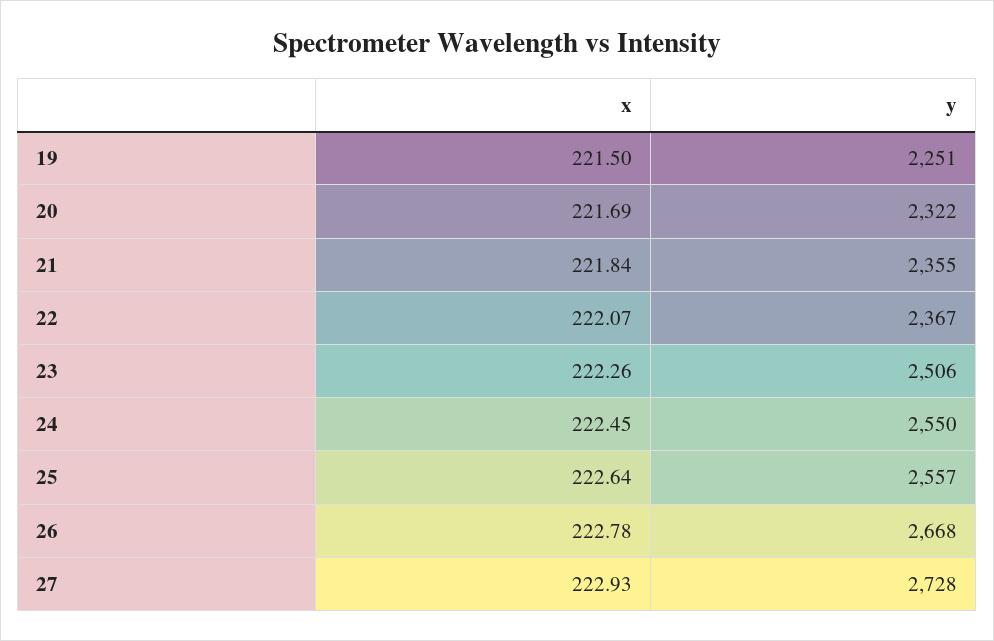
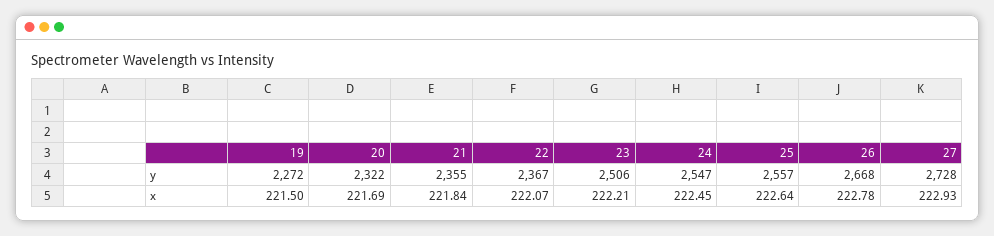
  {
    "x": {
      "19": 221.5,
      "20": 221.69,
      "21": 221.84,
      "22": 222.07,
-     "23": 222.26,
+     "23": 222.21,
      "24": 222.45,
      "25": 222.64,
      "26": 222.78,
      "27": 222.93
    },
    "y": {
-     "19": 2251,
+     "19": 2272,
      "20": 2322,
      "21": 2355,
      "22": 2367,
      "23": 2506,
-     "24": 2550,
+     "24": 2547,
      "25": 2557,
      "26": 2668,
      "27": 2728
    }
  }

